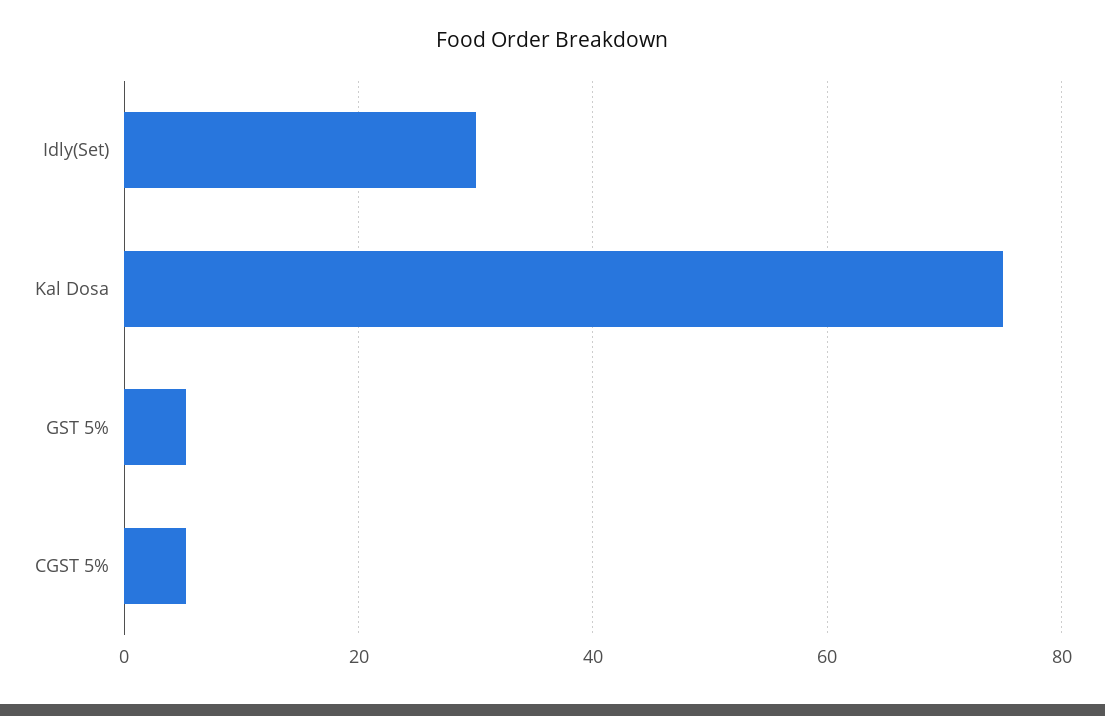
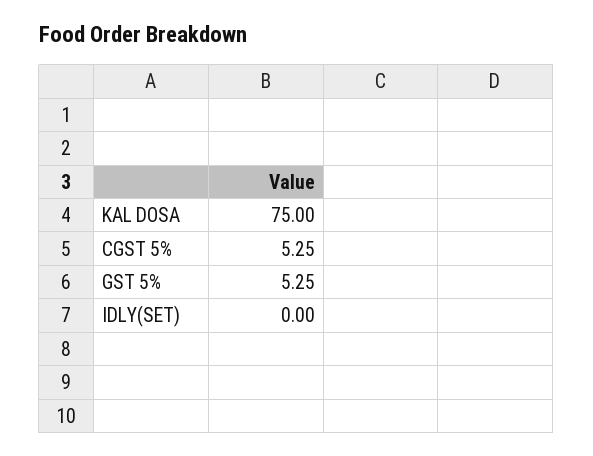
  {
-   "Idly(Set)": 30,
+   "Idly(Set)": 0,
    "Kal Dosa": 75,
    "GST 5%": 5.25,
    "CGST 5%": 5.25
  }

